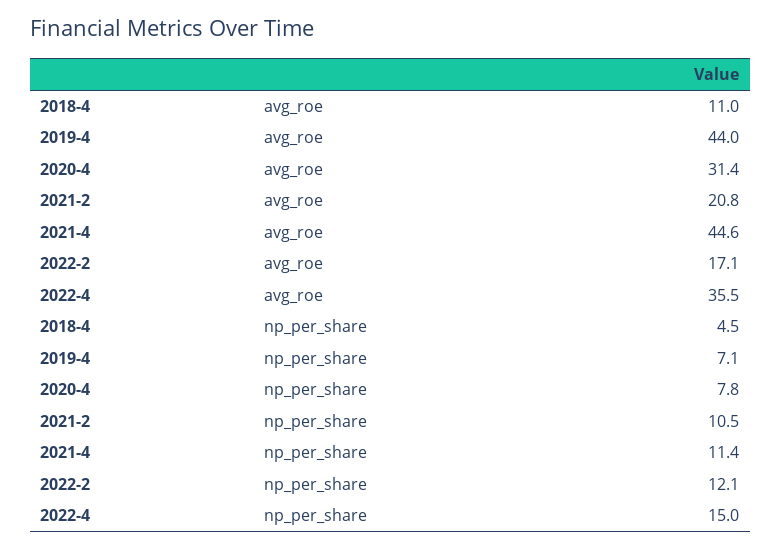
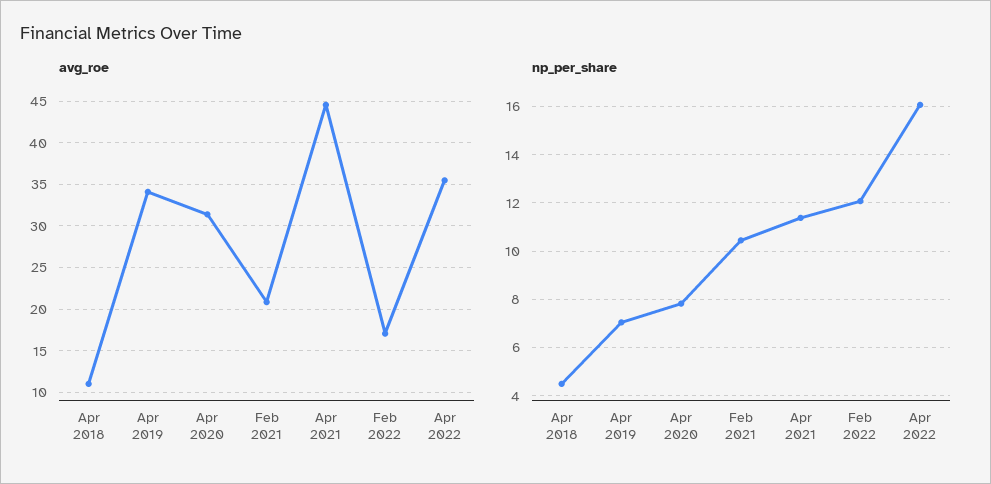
  {
    "avg_roe": {
      "2018-4": 11,
-     "2019-4": 44,
+     "2019-4": 34,
      "2020-4": 31.4,
      "2021-2": 20.8,
      "2021-4": 44.6,
      "2022-2": 17.1,
      "2022-4": 35.5
    },
    "np_per_share": {
      "2018-4": 4.5,
      "2019-4": 7.1,
      "2020-4": 7.8,
      "2021-2": 10.5,
      "2021-4": 11.4,
      "2022-2": 12.1,
-     "2022-4": 15
+     "2022-4": 16
    }
  }

